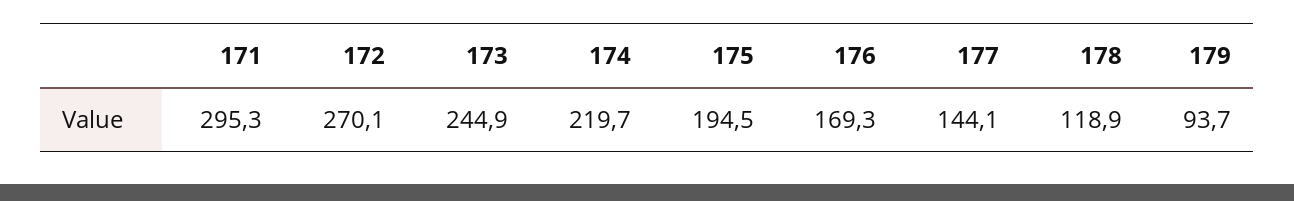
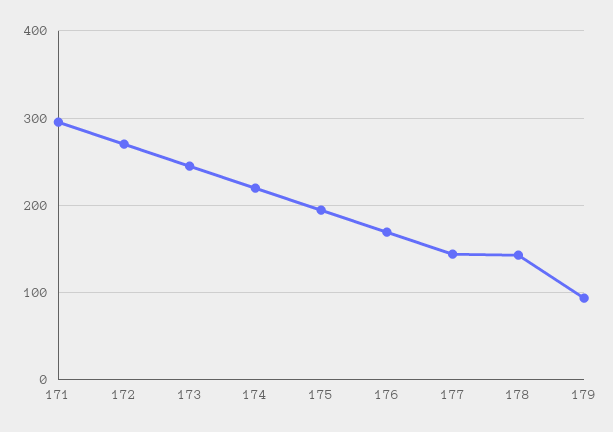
  {
    "171": 295.3,
    "172": 270.1,
    "173": 244.9,
    "174": 219.7,
    "175": 194.5,
    "176": 169.3,
    "177": 144.1,
-   "178": 118.9,
+   "178": 140,
    "179": 93.7
  }

